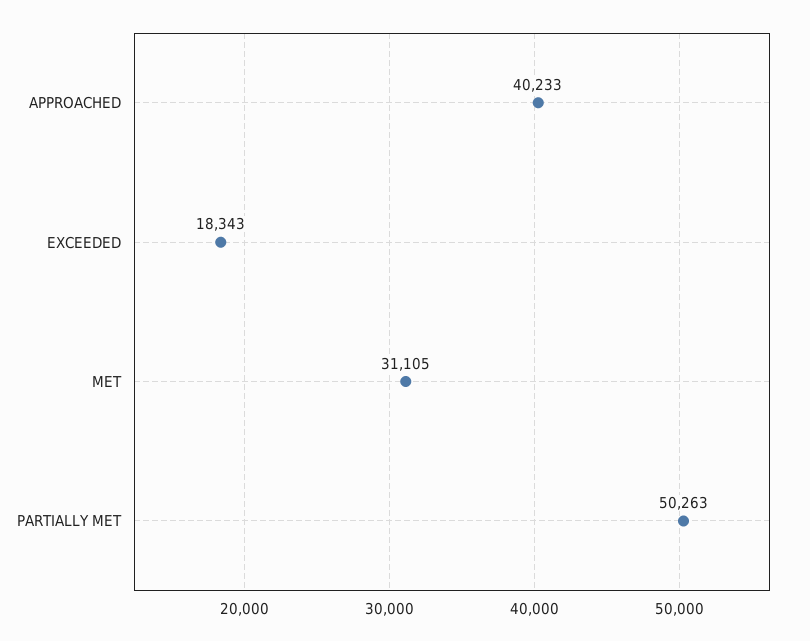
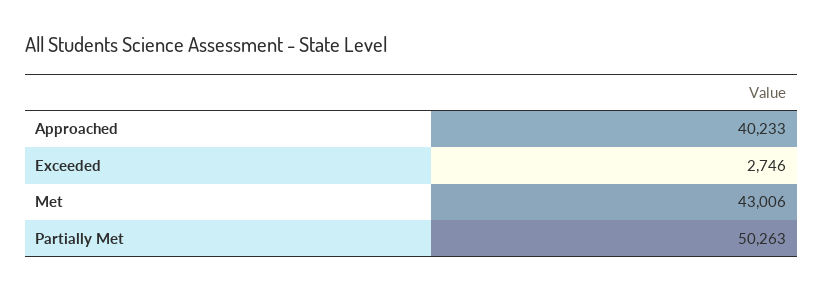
  {
    "APPROACHED": 40233,
-   "EXCEEDED": 18343,
+   "EXCEEDED": 2746,
-   "MET": 31105,
+   "MET": 43006,
    "PARTIALLY MET": 50263
  }

